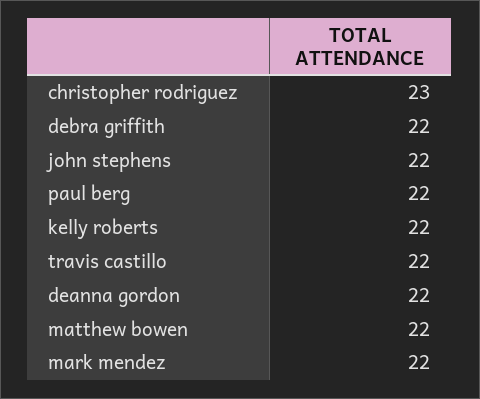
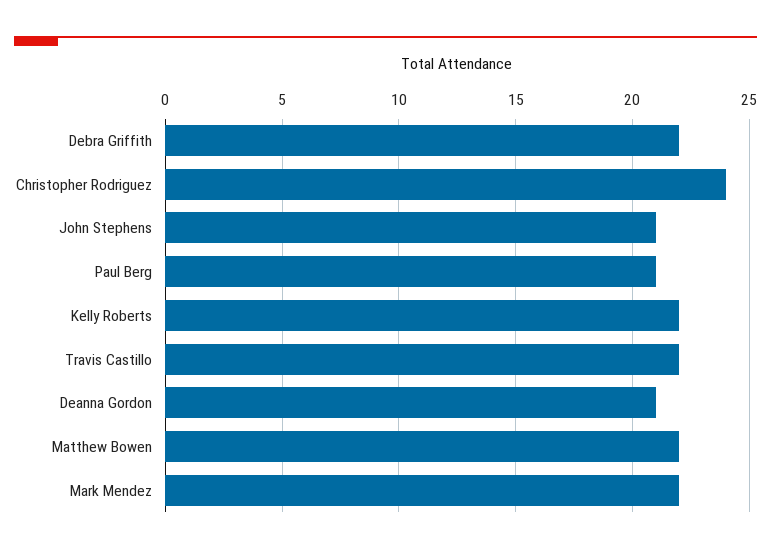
  {
-   "christopher rodriguez": 23,
+   "christopher rodriguez": 24,
    "debra griffith": 22,
-   "john stephens": 22,
+   "john stephens": 21,
-   "paul berg": 22,
+   "paul berg": 21,
    "kelly roberts": 22,
    "travis castillo": 22,
-   "deanna gordon": 22,
+   "deanna gordon": 21,
    "matthew bowen": 22,
    "mark mendez": 22
  }

